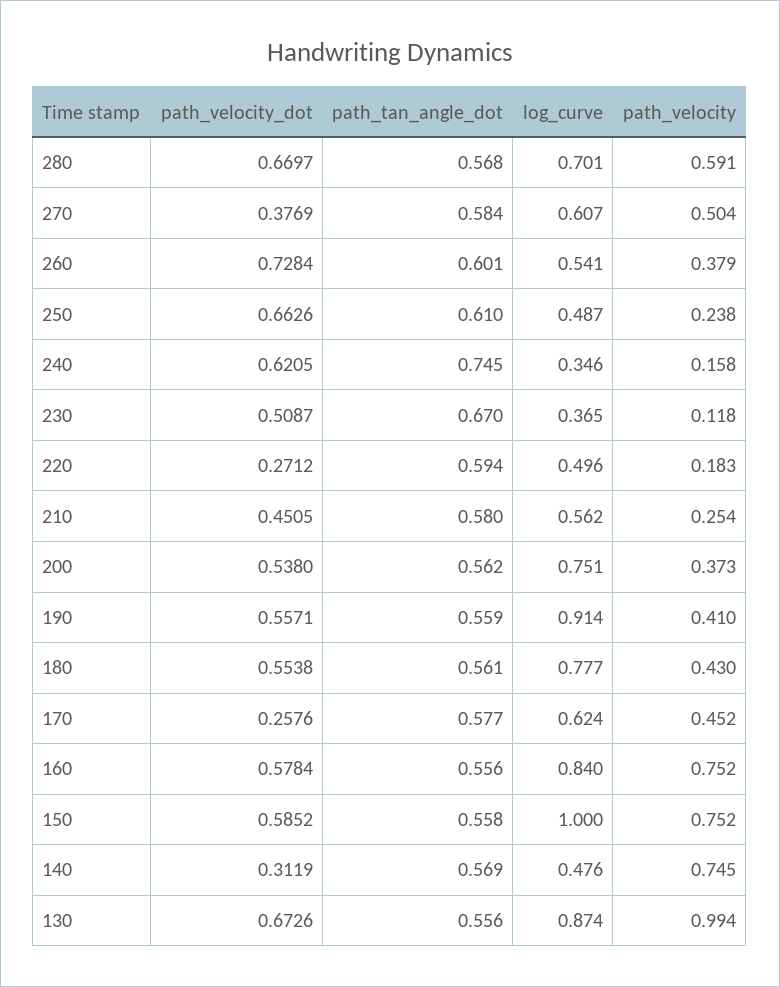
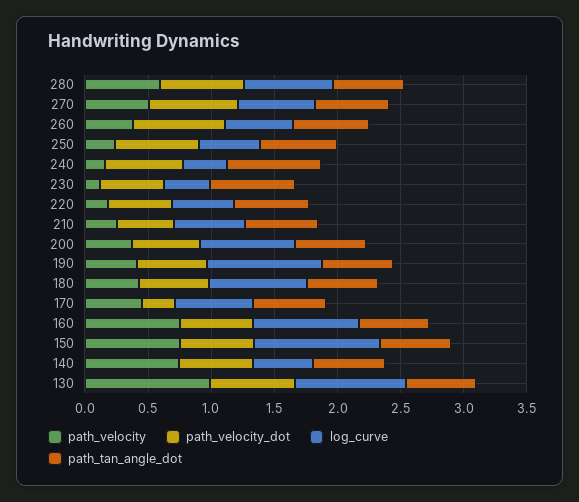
  {
    "path_velocity_dot": {
      "280": 0.6697,
-     "270": 0.3769,
+     "270": 0.7,
      "260": 0.7284,
      "250": 0.6626,
      "240": 0.6205,
      "230": 0.5087,
-     "220": 0.2712,
+     "220": 0.5,
      "210": 0.4505,
      "200": 0.538,
      "190": 0.5571,
      "180": 0.5538,
      "170": 0.2576,
      "160": 0.5784,
      "150": 0.5852,
-     "140": 0.3119,
+     "140": 0.6,
      "130": 0.6726
    },
    "path_tan_angle_dot": {
      "280": 0.568,
      "270": 0.584,
      "260": 0.601,
      "250": 0.61,
      "240": 0.745,
      "230": 0.67,
      "220": 0.594,
      "210": 0.58,
      "200": 0.562,
      "190": 0.559,
      "180": 0.561,
      "170": 0.577,
      "160": 0.556,
      "150": 0.558,
      "140": 0.569,
      "130": 0.556
    },
    "log_curve": {
      "280": 0.701,
      "270": 0.607,
      "260": 0.541,
      "250": 0.487,
      "240": 0.346,
      "230": 0.365,
      "220": 0.496,
      "210": 0.562,
      "200": 0.751,
      "190": 0.914,
      "180": 0.777,
      "170": 0.624,
      "160": 0.84,
      "150": 1,
      "140": 0.476,
      "130": 0.874
    },
    "path_velocity": {
      "280": 0.591,
      "270": 0.504,
      "260": 0.379,
      "250": 0.238,
      "240": 0.158,
      "230": 0.118,
      "220": 0.183,
      "210": 0.254,
      "200": 0.373,
      "190": 0.41,
      "180": 0.43,
      "170": 0.452,
      "160": 0.752,
      "150": 0.752,
      "140": 0.745,
      "130": 0.994
    }
  }

